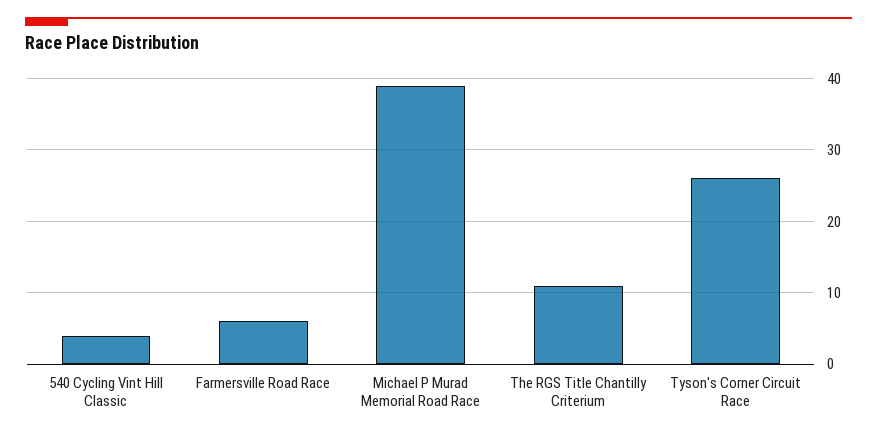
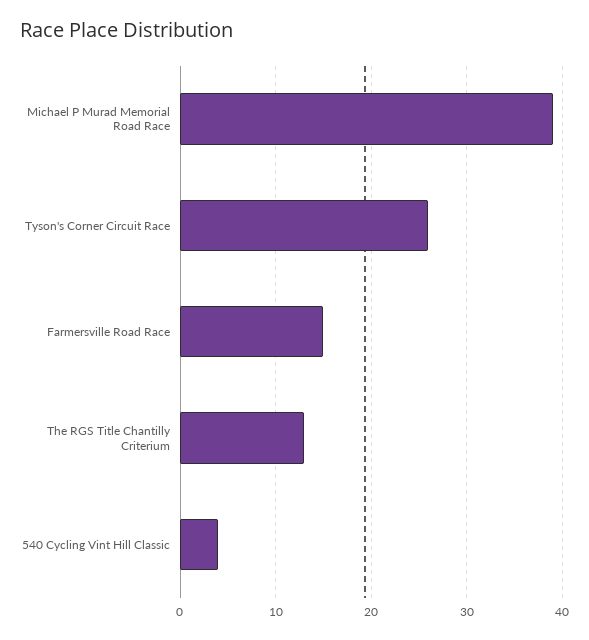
  {
    "540 Cycling Vint Hill Classic": 4,
-   "Farmersville Road Race": 6,
+   "Farmersville Road Race": 15,
    "Michael P Murad Memorial Road Race": 39,
-   "The RGS Title Chantilly Criterium": 11,
+   "The RGS Title Chantilly Criterium": 13,
    "Tyson's Corner Circuit Race": 26
  }

